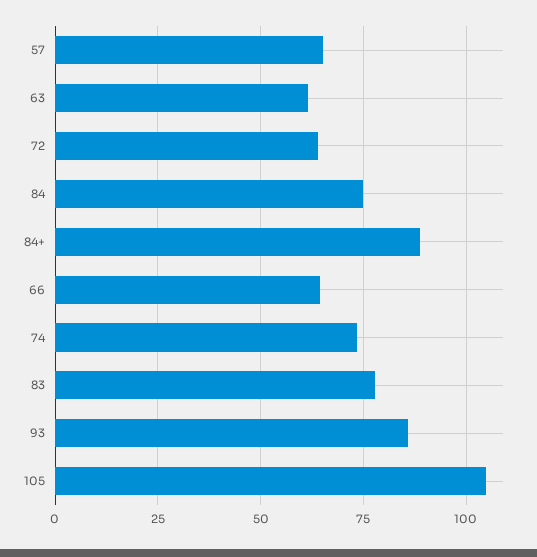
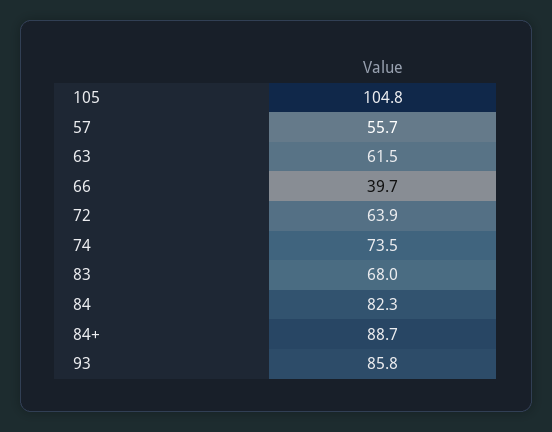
  {
-   "57": 65,
+   "57": 55.7,
    "63": 61.5,
    "72": 63.9,
-   "84": 75,
+   "84": 82.3,
    "84+": 88.7,
-   "66": 65,
+   "66": 39.7,
    "74": 73.5,
-   "83": 77.5,
+   "83": 68,
    "93": 85.8,
    "105": 104.8
  }

